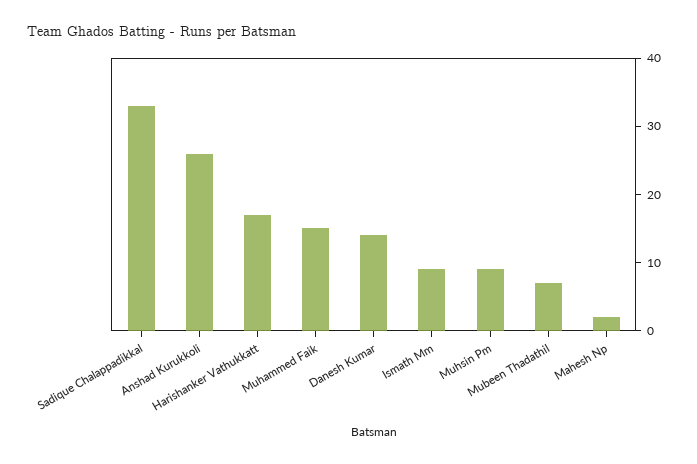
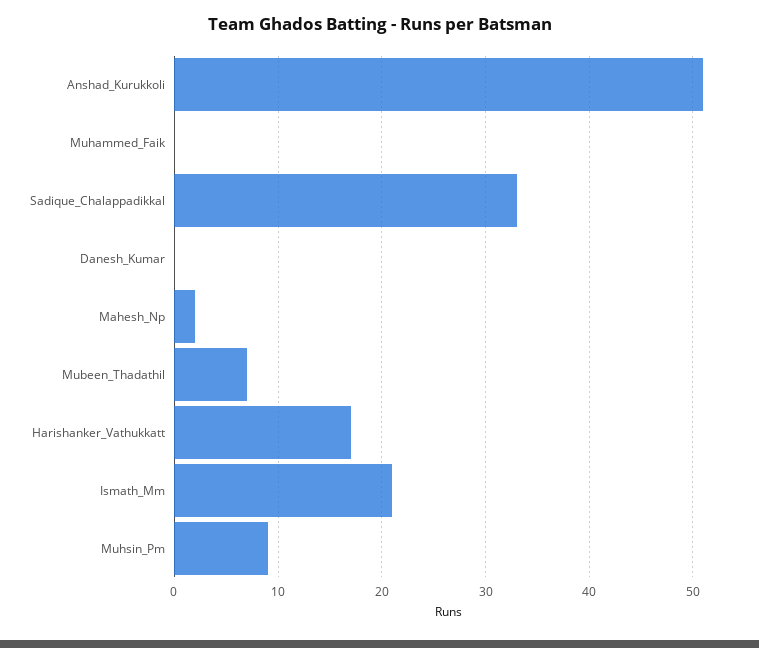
  {
    "Sadique Chalappadikkal": 33,
-   "Anshad Kurukkoli": 25,
+   "Anshad Kurukkoli": 51,
    "Harishanker Vathukkatt": 17,
-   "Muhammed Faik": 15,
+   "Muhammed Faik": 0,
-   "Danesh Kumar": 15,
+   "Danesh Kumar": 0,
-   "Ismath Mm": 10,
+   "Ismath Mm": 21,
    "Muhsin Pm": 9,
    "Mubeen Thadathil": 7,
    "Mahesh Np": 2
  }

